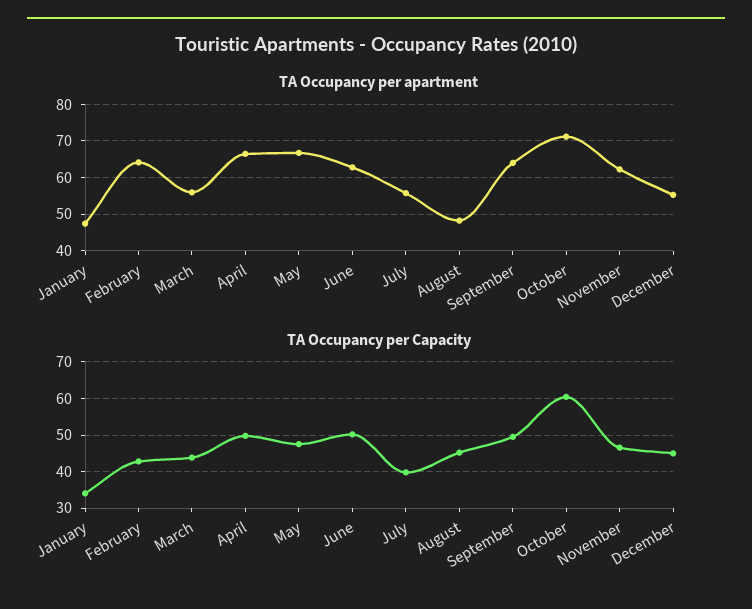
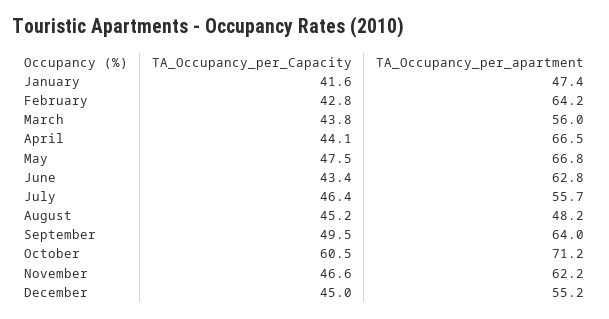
  {
    "TA Occupancy per apartment": {
      "January": 47.4,
      "February": 64.2,
      "March": 56,
      "April": 66.5,
      "May": 66.8,
      "June": 62.8,
      "July": 55.7,
      "August": 48.2,
      "September": 64,
      "October": 71.2,
      "November": 62.2,
      "December": 55.2
    },
    "TA Occupancy per Capacity": {
-     "January": 34,
+     "January": 41.6,
      "February": 42.8,
      "March": 43.8,
-     "April": 50,
+     "April": 44.1,
      "May": 47.5,
-     "June": 50,
+     "June": 43.4,
-     "July": 40,
+     "July": 46.4,
      "August": 45.2,
      "September": 49.5,
      "October": 60.5,
      "November": 46.6,
      "December": 45
    }
  }

